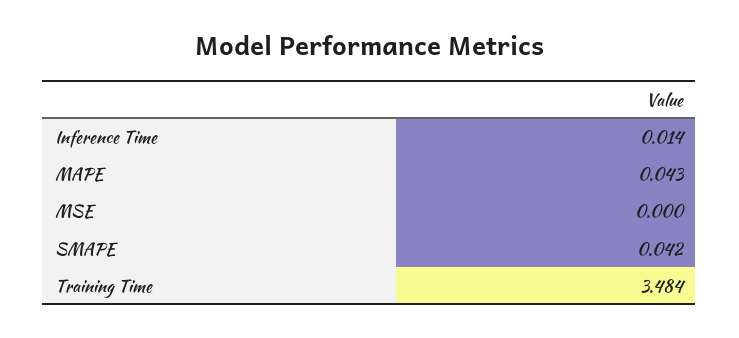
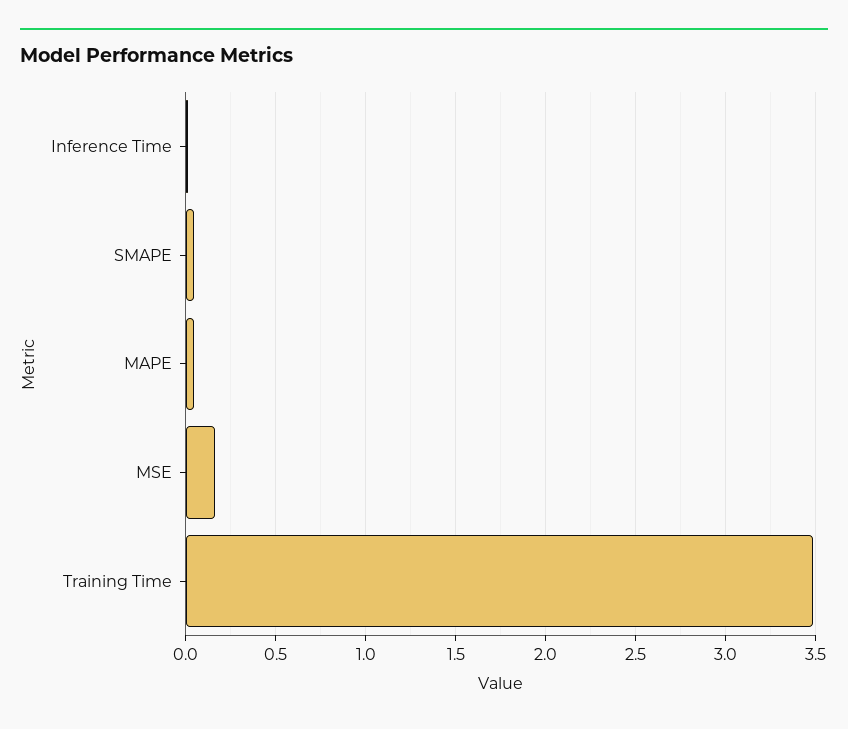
  {
    "Inference Time": 0.014,
    "MAPE": 0.043,
-   "MSE": 0,
+   "MSE": 0.15,
    "SMAPE": 0.042,
    "Training Time": 3.484
  }

